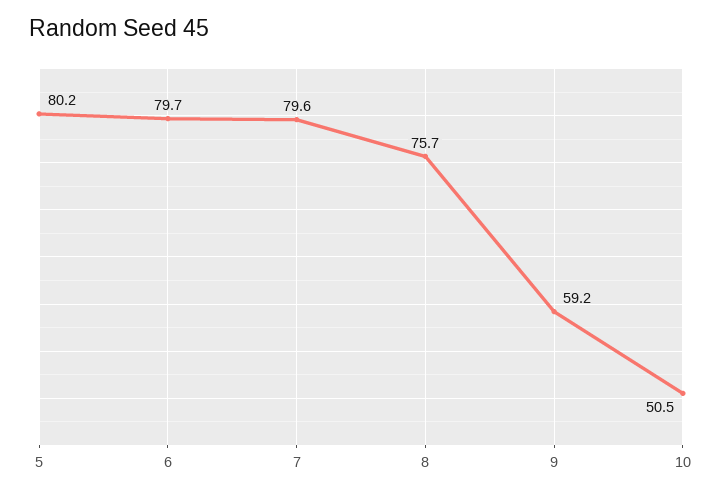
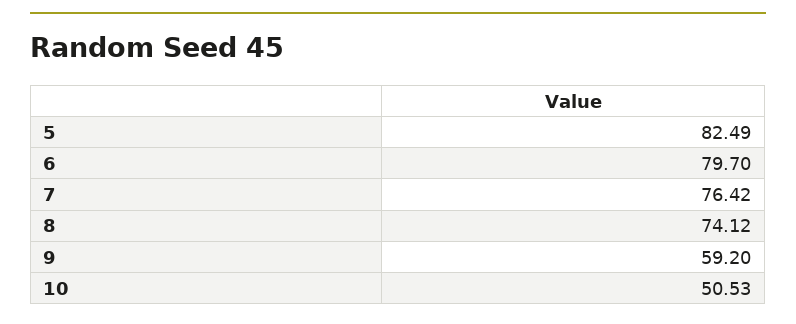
  {
-   "5": 80.2,
+   "5": 82.49,
    "6": 79.7,
-   "7": 79.6,
+   "7": 76.42,
-   "8": 75.7,
+   "8": 74.12,
    "9": 59.2,
    "10": 50.53
  }

